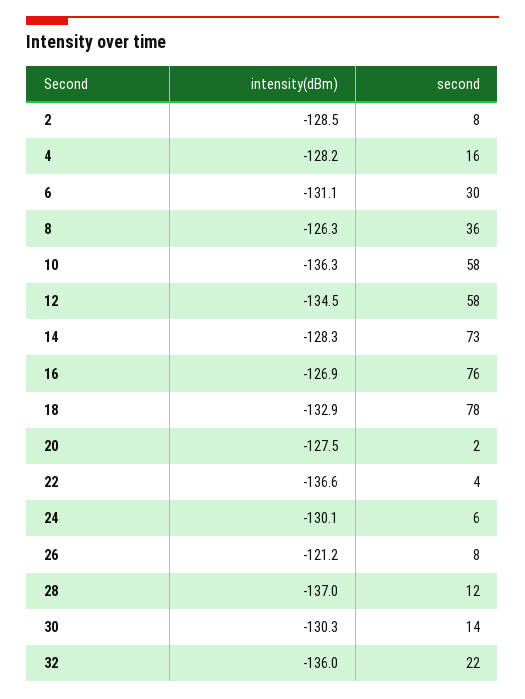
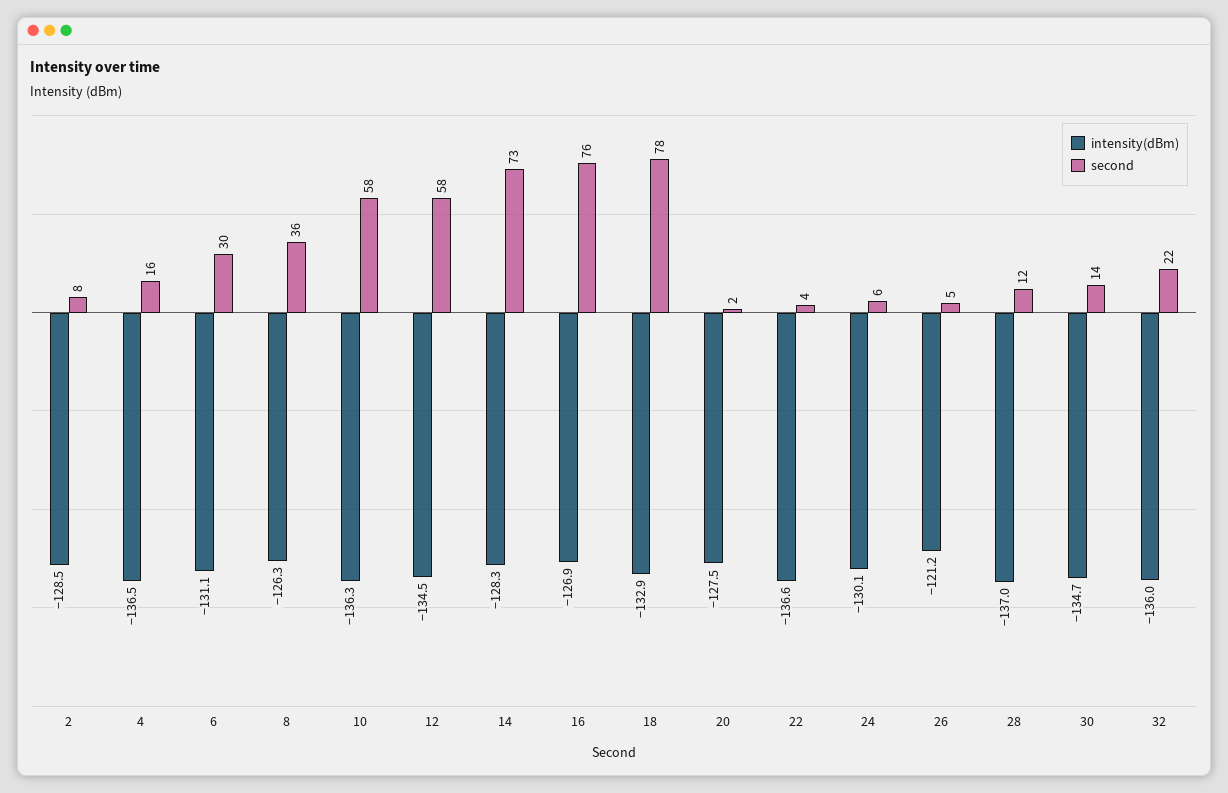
  {
    "intensity(dBm)": {
      "2": -128.5,
-     "4": -128.2,
+     "4": -136.5,
      "6": -131.1,
      "8": -126.3,
      "10": -136.3,
      "12": -134.5,
      "14": -128.3,
      "16": -126.9,
      "18": -132.9,
      "20": -127.5,
      "22": -136.6,
      "24": -130.1,
      "26": -121.2,
      "28": -137,
-     "30": -130.3,
+     "30": -134.7,
      "32": -136
    },
    "second": {
      "2": 8,
      "4": 16,
      "6": 30,
      "8": 36,
      "10": 58,
      "12": 58,
      "14": 73,
      "16": 76,
      "18": 78,
      "20": 2,
      "22": 4,
      "24": 6,
-     "26": 8,
+     "26": 5,
      "28": 12,
      "30": 14,
      "32": 22
    }
  }

